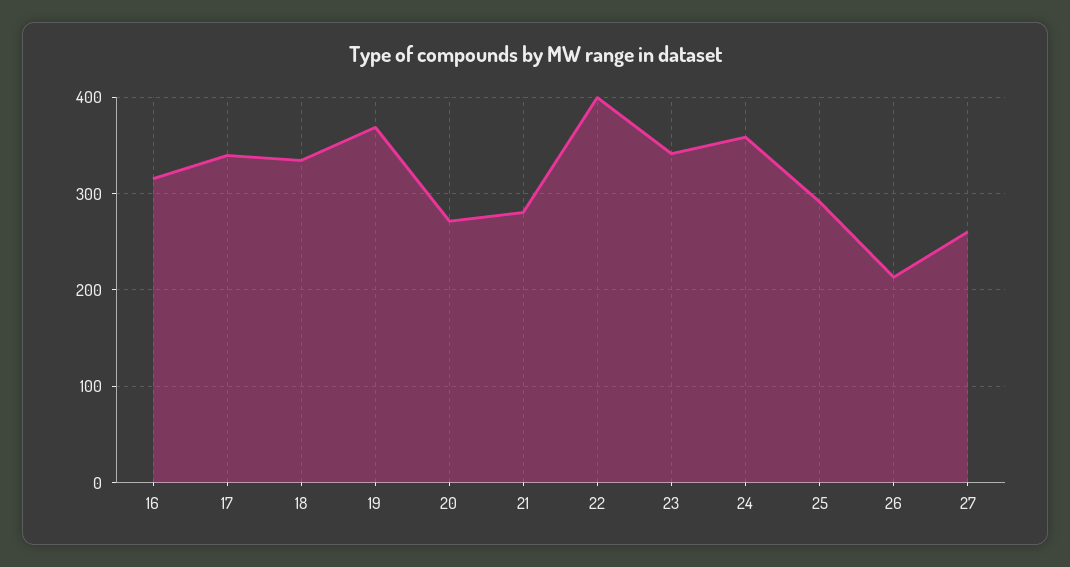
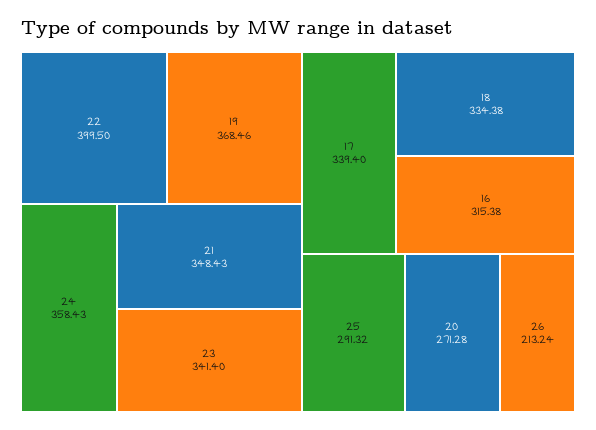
  {
    "16": 315.38,
    "17": 339.4,
    "18": 334.38,
    "19": 368.46,
    "20": 271.28,
-   "21": 280,
+   "21": 348.43,
    "22": 399.5,
    "23": 341.4,
    "24": 358.43,
    "25": 291.32,
-   "26": 213.24,
+   "26": 213.24
-   "27": 260
  }

